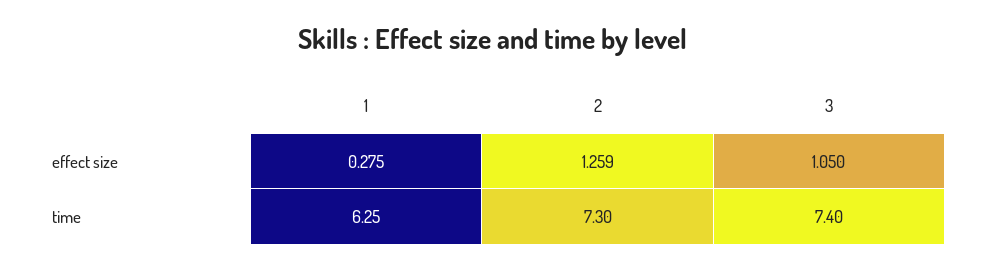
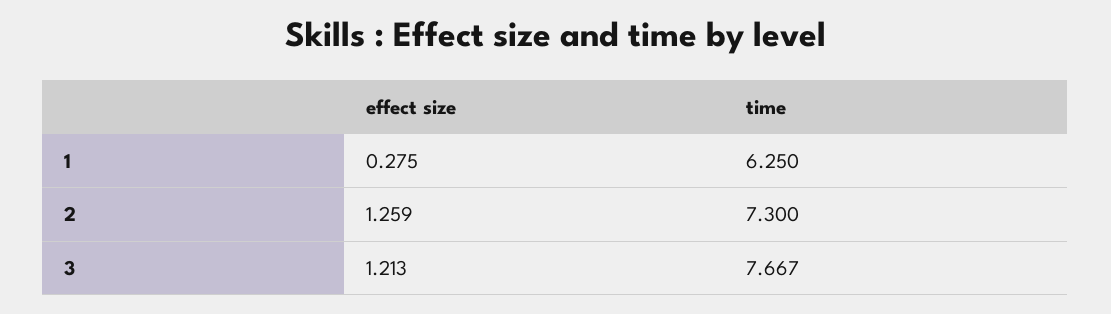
  {
    "1": {
      "effect size": 0.275,
      "time": 6.25
    },
    "2": {
      "effect size": 1.259,
      "time": 7.3
    },
    "3": {
-     "effect size": 1.05,
+     "effect size": 1.213,
-     "time": 7.4
+     "time": 7.667
    }
  }

